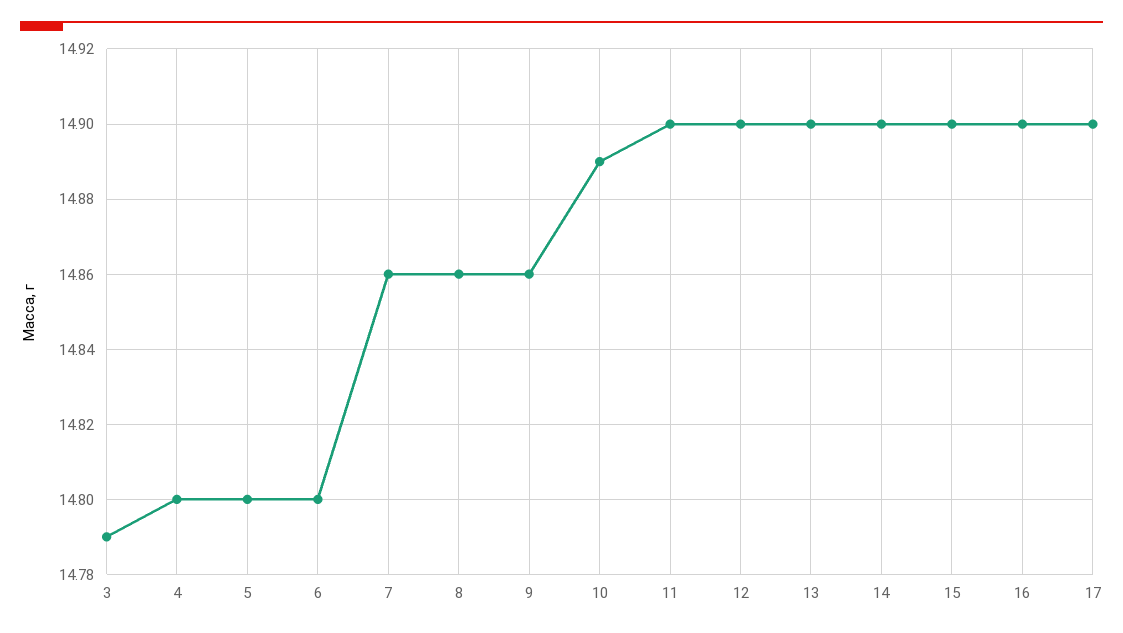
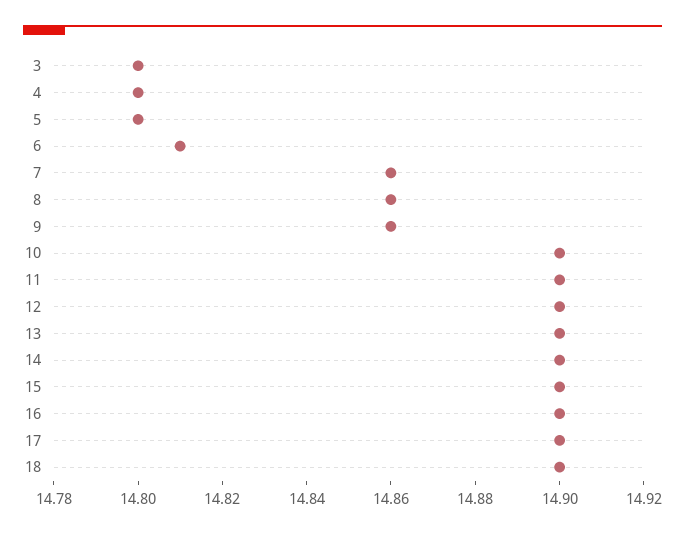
  {
-   "3": 14.79,
+   "3": 14.8,
    "4": 14.8,
    "5": 14.8,
-   "6": 14.8,
+   "6": 14.81,
    "7": 14.86,
    "8": 14.86,
    "9": 14.86,
-   "10": 14.89,
+   "10": 14.9,
    "11": 14.9,
    "12": 14.9,
    "13": 14.9,
    "14": 14.9,
    "15": 14.9,
    "16": 14.9,
-   "17": 14.9
+   "17": 14.9,
+   "18": 14.9
  }

